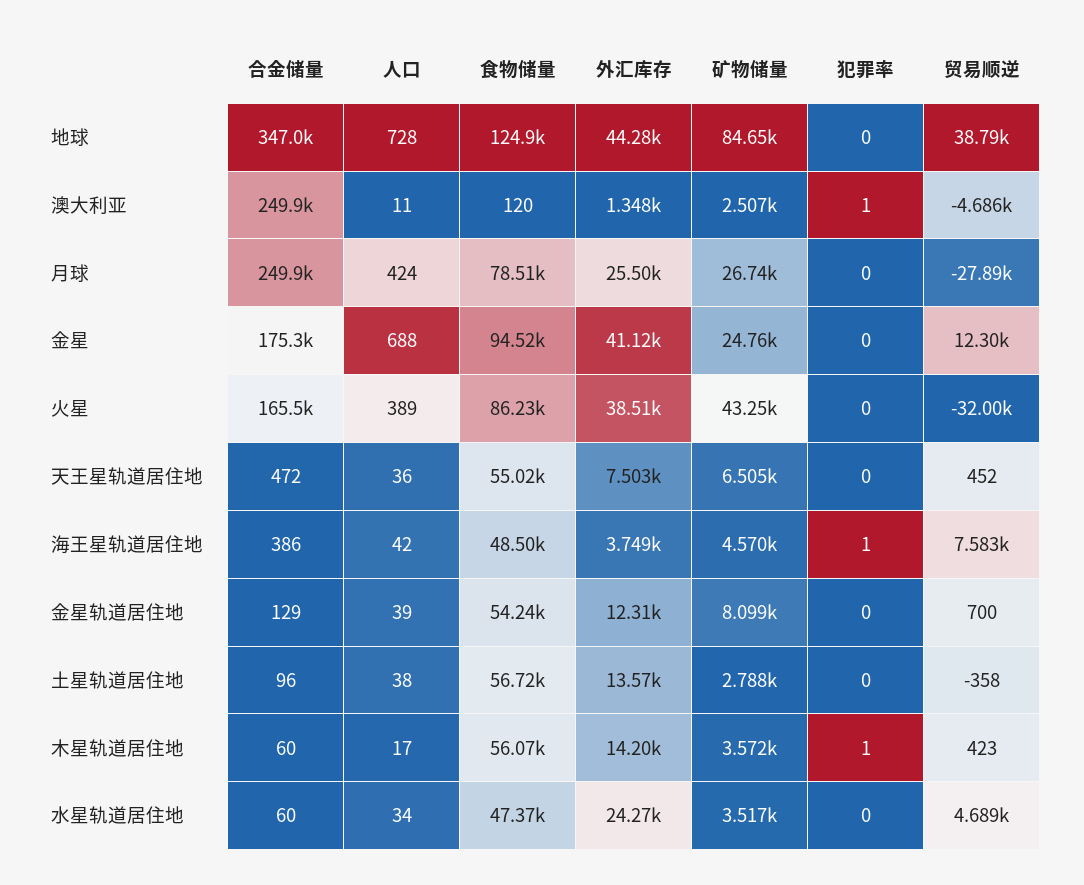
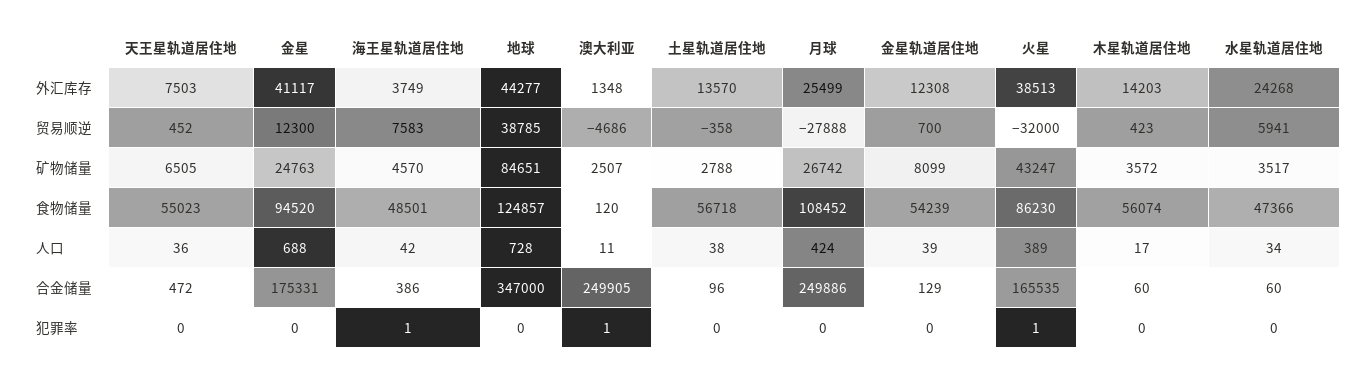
  {
    "合金储量": {
      "地球": 347000,
      "澳大利亚": 249905,
      "月球": 249886,
      "金星": 175331,
      "火星": 165535,
      "天王星轨道居住地": 472,
      "海王星轨道居住地": 386,
      "金星轨道居住地": 129,
      "土星轨道居住地": 96,
      "木星轨道居住地": 60,
      "水星轨道居住地": 60
    },
    "人口": {
      "地球": 728,
      "澳大利亚": 11,
      "月球": 424,
      "金星": 688,
      "火星": 389,
      "天王星轨道居住地": 36,
      "海王星轨道居住地": 42,
      "金星轨道居住地": 39,
      "土星轨道居住地": 38,
      "木星轨道居住地": 17,
      "水星轨道居住地": 34
    },
    "食物储量": {
      "地球": 124857,
      "澳大利亚": 120,
-     "月球": 78510,
+     "月球": 108452,
      "金星": 94520,
      "火星": 86230,
      "天王星轨道居住地": 55023,
      "海王星轨道居住地": 48501,
      "金星轨道居住地": 54239,
      "土星轨道居住地": 56718,
      "木星轨道居住地": 56074,
      "水星轨道居住地": 47366
    },
    "外汇库存": {
      "地球": 44277,
      "澳大利亚": 1348,
      "月球": 25499,
      "金星": 41117,
      "火星": 38513,
      "天王星轨道居住地": 7503,
      "海王星轨道居住地": 3749,
      "金星轨道居住地": 12308,
      "土星轨道居住地": 13570,
      "木星轨道居住地": 14203,
      "水星轨道居住地": 24268
    },
    "矿物储量": {
      "地球": 84651,
      "澳大利亚": 2507,
      "月球": 26742,
      "金星": 24763,
      "火星": 43247,
      "天王星轨道居住地": 6505,
      "海王星轨道居住地": 4570,
      "金星轨道居住地": 8099,
      "土星轨道居住地": 2788,
      "木星轨道居住地": 3572,
      "水星轨道居住地": 3517
    },
    "犯罪率": {
      "地球": 0,
      "澳大利亚": 1,
      "月球": 0,
      "金星": 0,
-     "火星": 0,
+     "火星": 1,
      "天王星轨道居住地": 0,
      "海王星轨道居住地": 1,
      "金星轨道居住地": 0,
      "土星轨道居住地": 0,
-     "木星轨道居住地": 1,
+     "木星轨道居住地": 0,
      "水星轨道居住地": 0
    },
    "贸易顺逆": {
      "地球": 38785,
      "澳大利亚": -4686,
      "月球": -27888,
      "金星": 12300,
      "火星": -32000,
      "天王星轨道居住地": 452,
      "海王星轨道居住地": 7583,
      "金星轨道居住地": 700,
      "土星轨道居住地": -358,
      "木星轨道居住地": 423,
-     "水星轨道居住地": 4689
+     "水星轨道居住地": 5941
    }
  }

